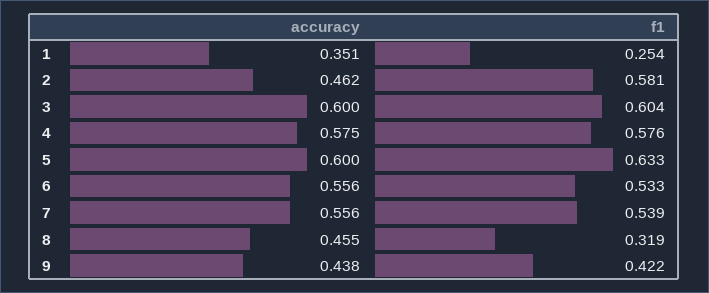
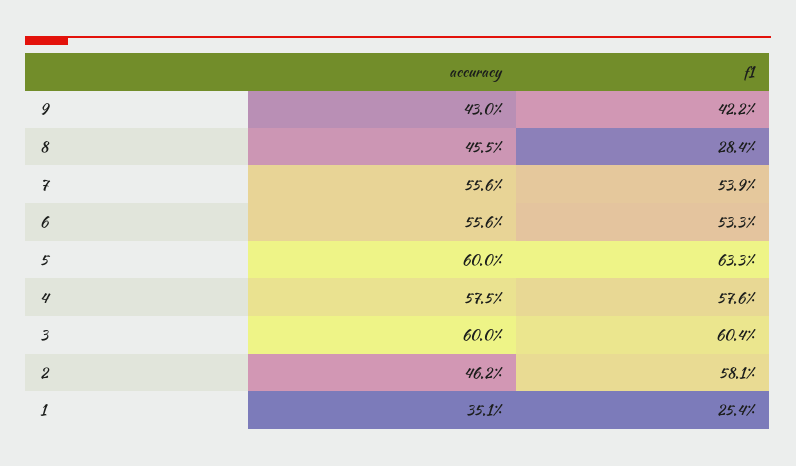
  {
    "accuracy": {
      "1": 0.351,
      "2": 0.462,
      "3": 0.6,
      "4": 0.575,
      "5": 0.6,
      "6": 0.556,
      "7": 0.556,
      "8": 0.455,
-     "9": 0.438
+     "9": 0.43
    },
    "f1": {
      "1": 0.254,
      "2": 0.581,
      "3": 0.604,
      "4": 0.576,
      "5": 0.633,
      "6": 0.533,
      "7": 0.539,
-     "8": 0.319,
+     "8": 0.284,
      "9": 0.422
    }
  }

